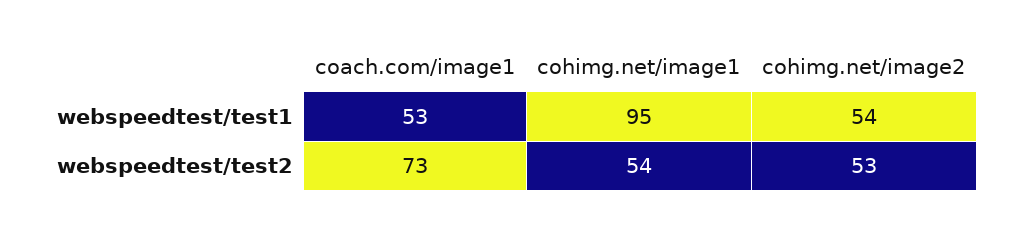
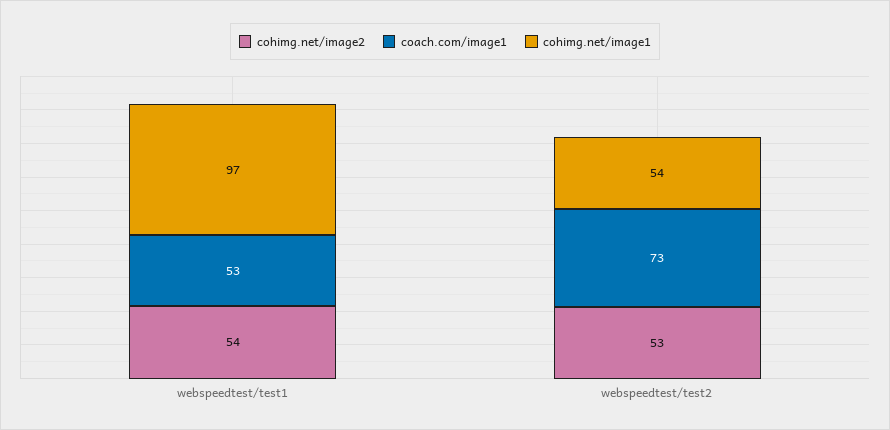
  {
    "coach.com/image1": {
      "webspeedtest/test1": 53,
      "webspeedtest/test2": 73
    },
    "cohimg.net/image1": {
-     "webspeedtest/test1": 95,
+     "webspeedtest/test1": 97,
      "webspeedtest/test2": 54
    },
    "cohimg.net/image2": {
      "webspeedtest/test1": 54,
      "webspeedtest/test2": 53
    }
  }

